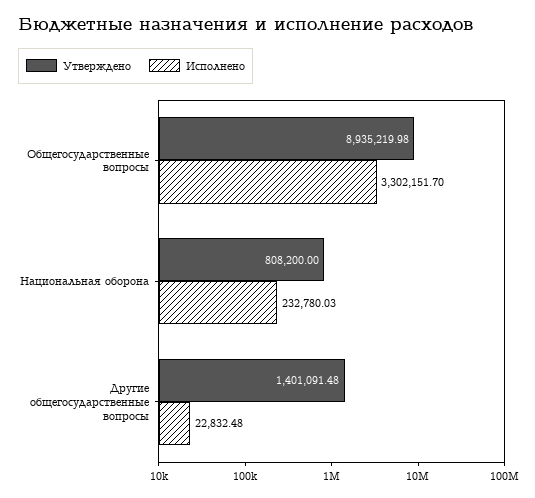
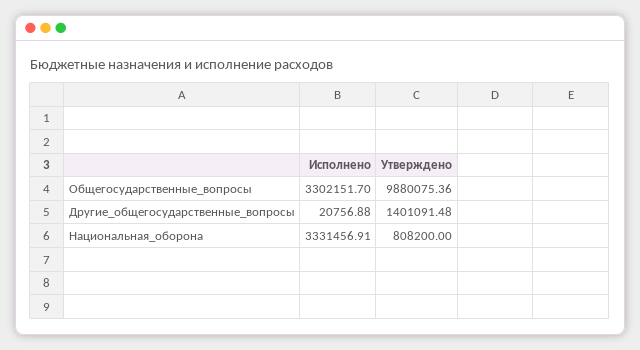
  {
    "Утверждено": {
-     "Общегосударственные вопросы": 8935219.98,
+     "Общегосударственные вопросы": 9880075.36,
      "Национальная оборона": 808200,
      "Другие общегосударственные вопросы": 1401091.48
    },
    "Исполнено": {
      "Общегосударственные вопросы": 3302151.7,
-     "Национальная оборона": 232780.03,
+     "Национальная оборона": 3331456.91,
-     "Другие общегосударственные вопросы": 22832.48
+     "Другие общегосударственные вопросы": 20756.88
    }
  }

